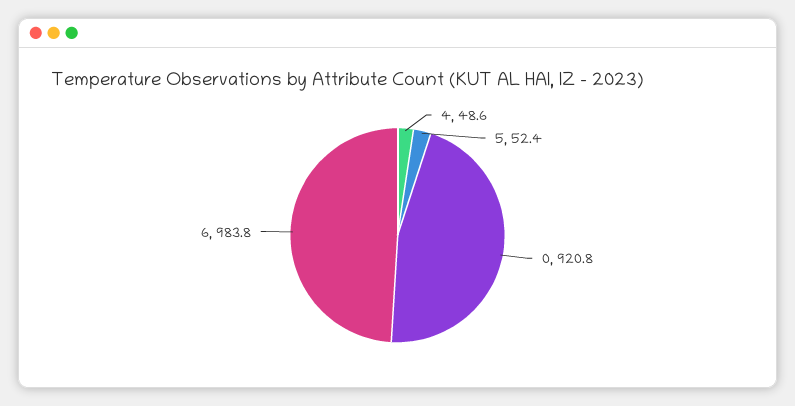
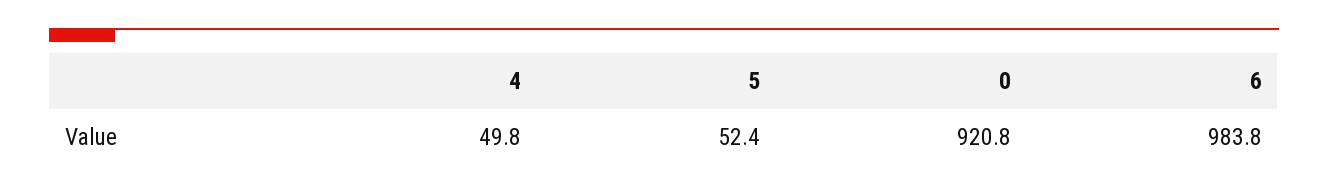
  {
-   "4": 48.6,
+   "4": 49.8,
    "5": 52.4,
    "0": 920.8,
    "6": 983.8
  }

